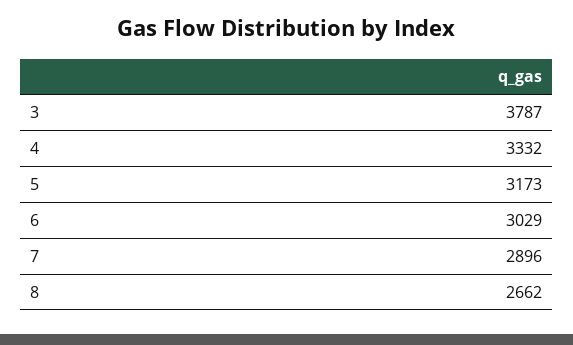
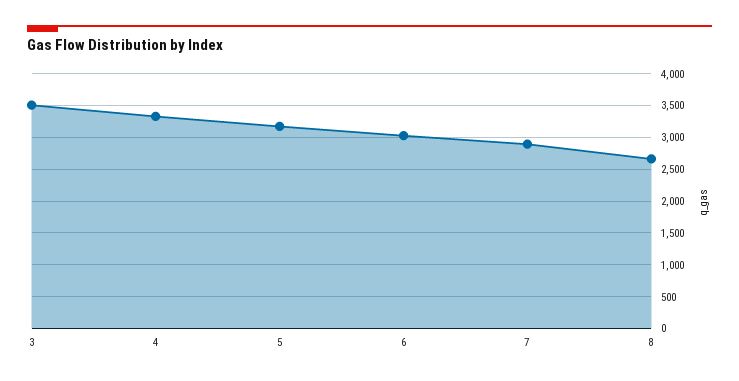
  {
-   "3": 3787,
+   "3": 3500,
    "4": 3332,
    "5": 3173,
    "6": 3029,
    "7": 2896,
    "8": 2662
  }

